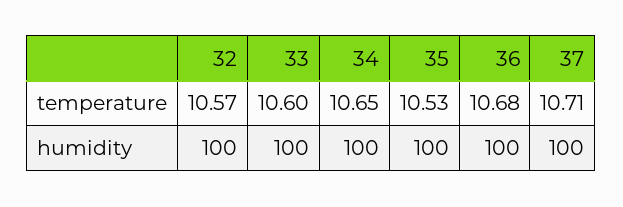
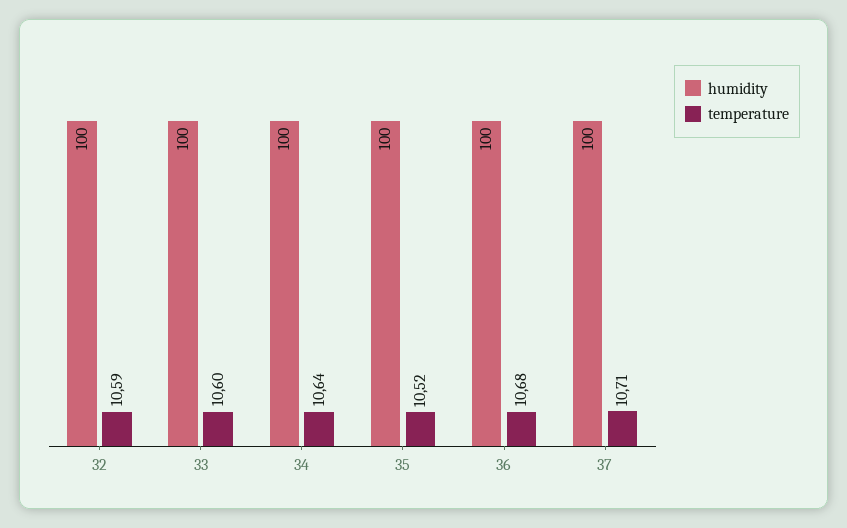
  {
    "temperature": {
-     "32": 10.57,
+     "32": 10.59,
      "33": 10.6,
-     "34": 10.65,
+     "34": 10.64,
-     "35": 10.53,
+     "35": 10.52,
      "36": 10.68,
      "37": 10.71
    },
    "humidity": {
      "32": 100,
      "33": 100,
      "34": 100,
      "35": 100,
      "36": 100,
      "37": 100
    }
  }

